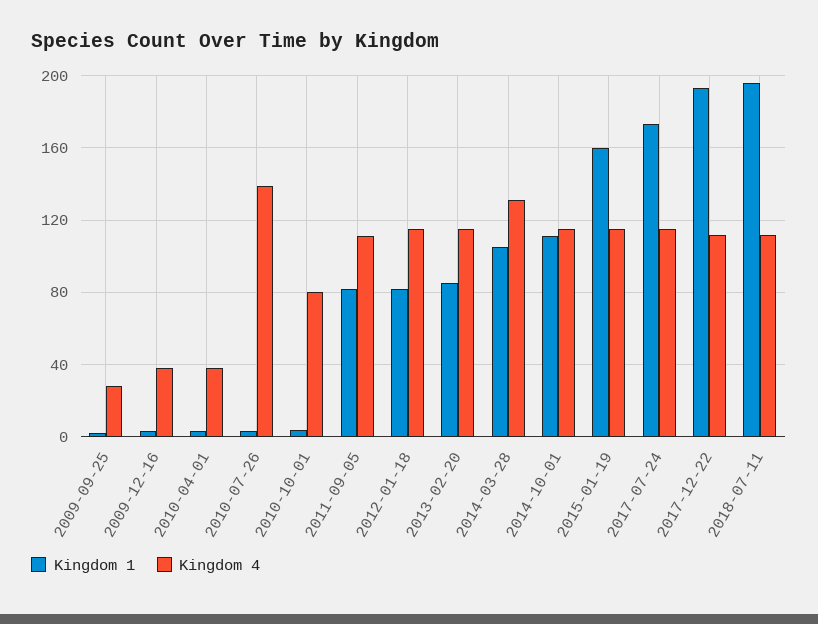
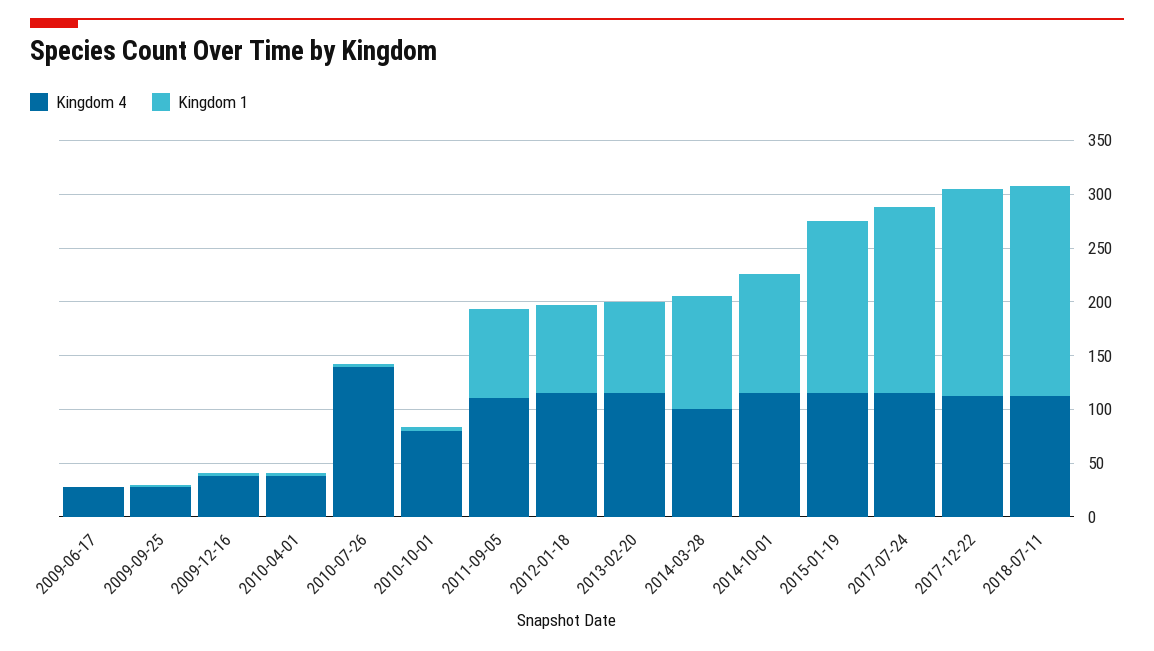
  {
    "Kingdom 1": {
      "2009-09-25": 0,
      "2009-12-16": 5,
      "2010-04-01": 5,
      "2010-07-26": 5,
      "2010-10-01": 5,
      "2011-09-05": 80,
      "2012-01-18": 80,
      "2013-02-20": 85,
      "2014-03-28": 105,
      "2014-10-01": 110,
      "2015-01-19": 160,
      "2017-07-24": 175,
      "2017-12-22": 195,
-     "2018-07-11": 195
+     "2018-07-11": 195,
+     "2009-06-17": 0
    },
    "Kingdom 4": {
      "2009-09-25": 30,
      "2009-12-16": 40,
      "2010-04-01": 40,
      "2010-07-26": 140,
      "2010-10-01": 80,
      "2011-09-05": 110,
      "2012-01-18": 115,
      "2013-02-20": 115,
-     "2014-03-28": 130,
+     "2014-03-28": 100,
      "2014-10-01": 115,
      "2015-01-19": 115,
      "2017-07-24": 115,
      "2017-12-22": 110,
-     "2018-07-11": 110
+     "2018-07-11": 110,
+     "2009-06-17": 30
    }
  }

